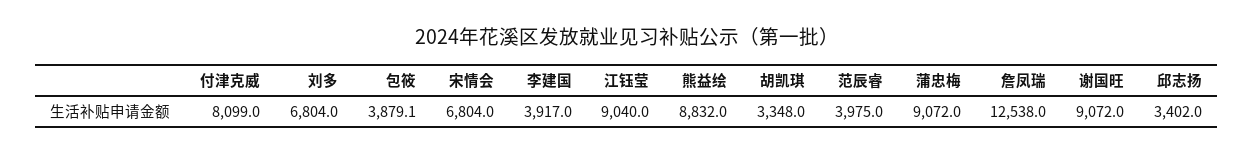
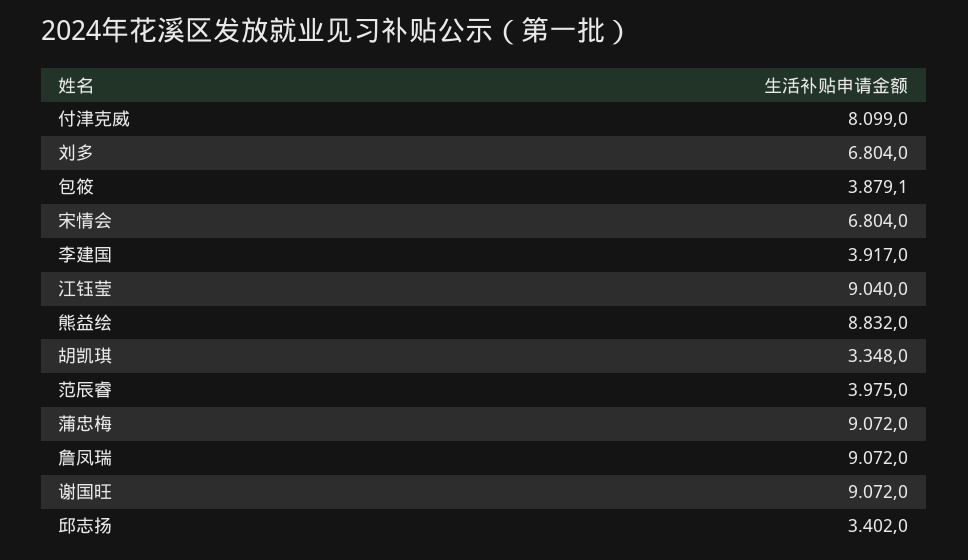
  {
    "付津克威": 8099,
    "刘多": 6804,
    "包筱": 3879.1,
    "宋情会": 6804,
    "李建国": 3917,
    "江钰莹": 9040,
    "熊益绘": 8832,
    "胡凯琪": 3348,
    "范辰睿": 3975,
    "蒲忠梅": 9072,
-   "詹凤瑞": 12538,
+   "詹凤瑞": 9072,
    "谢国旺": 9072,
    "邱志扬": 3402
  }

